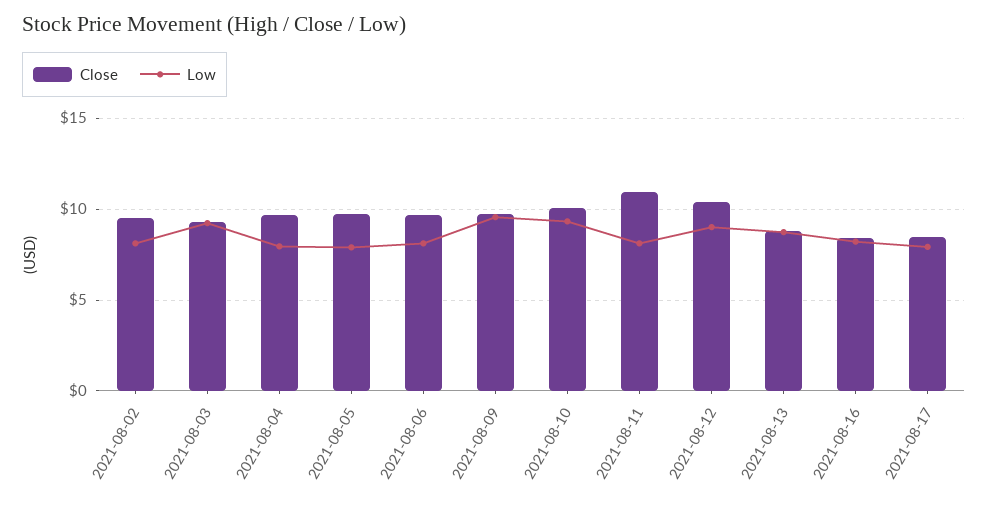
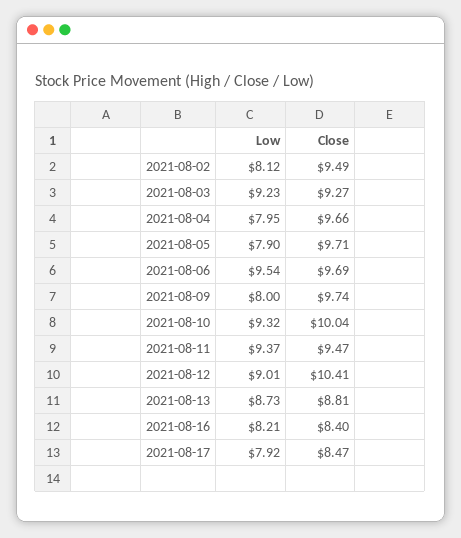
  {
    "Close": {
      "2021-08-02": 9.49,
      "2021-08-03": 9.27,
      "2021-08-04": 9.66,
      "2021-08-05": 9.71,
      "2021-08-06": 9.69,
      "2021-08-09": 9.74,
      "2021-08-10": 10.04,
-     "2021-08-11": 11,
+     "2021-08-11": 9.47,
      "2021-08-12": 10.41,
      "2021-08-13": 8.81,
      "2021-08-16": 8.4,
      "2021-08-17": 8.47
    },
    "Low": {
      "2021-08-02": 8.12,
      "2021-08-03": 9.23,
      "2021-08-04": 7.95,
      "2021-08-05": 7.9,
-     "2021-08-06": 8,
+     "2021-08-06": 9.54,
-     "2021-08-09": 9.5,
+     "2021-08-09": 8,
      "2021-08-10": 9.32,
-     "2021-08-11": 8,
+     "2021-08-11": 9.37,
      "2021-08-12": 9.01,
      "2021-08-13": 8.73,
      "2021-08-16": 8.21,
      "2021-08-17": 7.92
    }
  }

